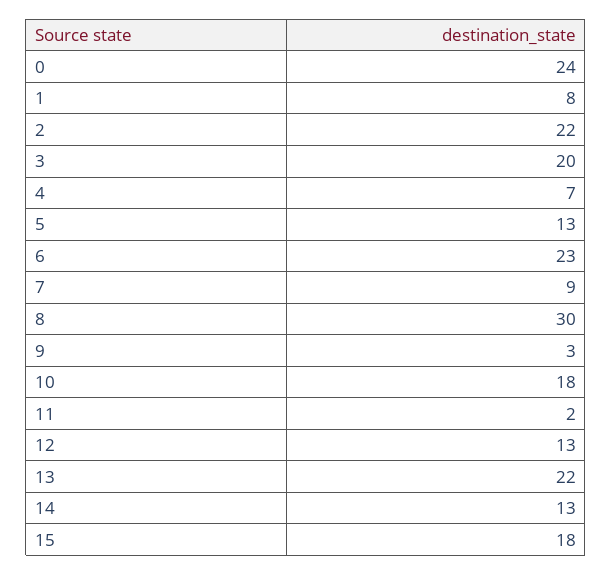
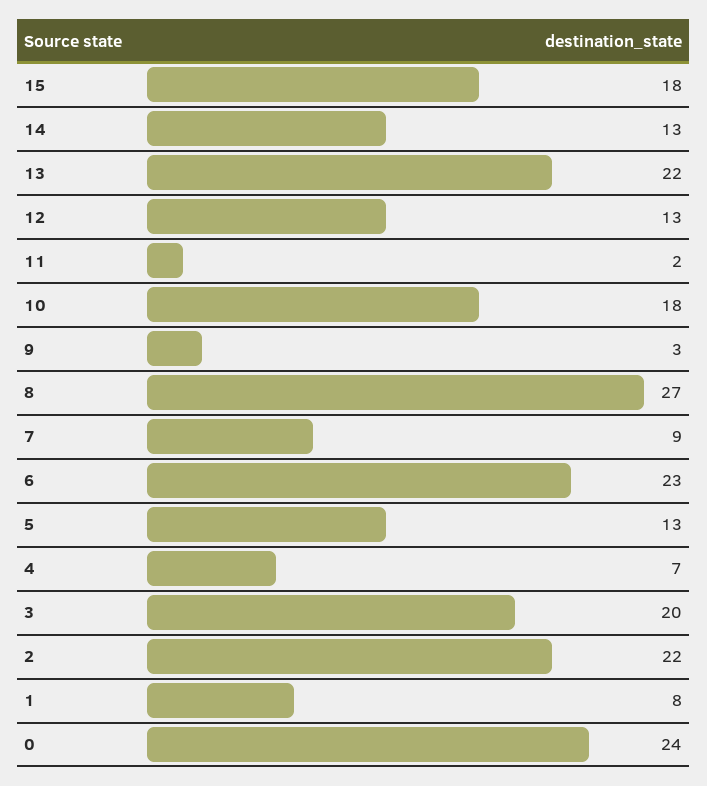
  {
    "0": 24,
    "1": 8,
    "2": 22,
    "3": 20,
    "4": 7,
    "5": 13,
    "6": 23,
    "7": 9,
-   "8": 30,
+   "8": 27,
    "9": 3,
    "10": 18,
    "11": 2,
    "12": 13,
    "13": 22,
    "14": 13,
    "15": 18
  }

